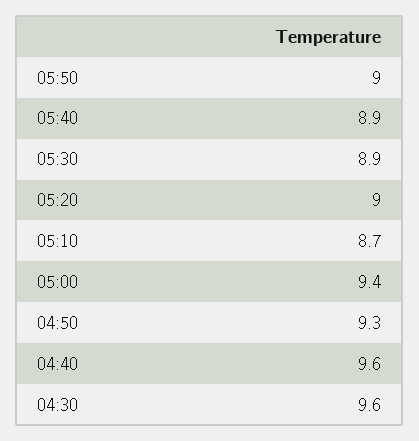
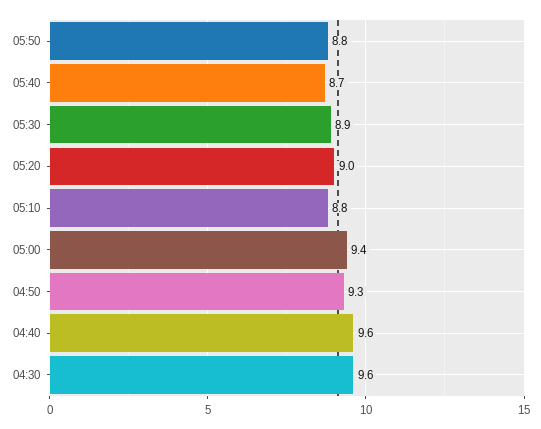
  {
-   "05:50": 9,
+   "05:50": 8.8,
-   "05:40": 8.9,
+   "05:40": 8.7,
    "05:30": 8.9,
    "05:20": 9,
-   "05:10": 8.7,
+   "05:10": 8.8,
    "05:00": 9.4,
    "04:50": 9.3,
    "04:40": 9.6,
    "04:30": 9.6
  }

